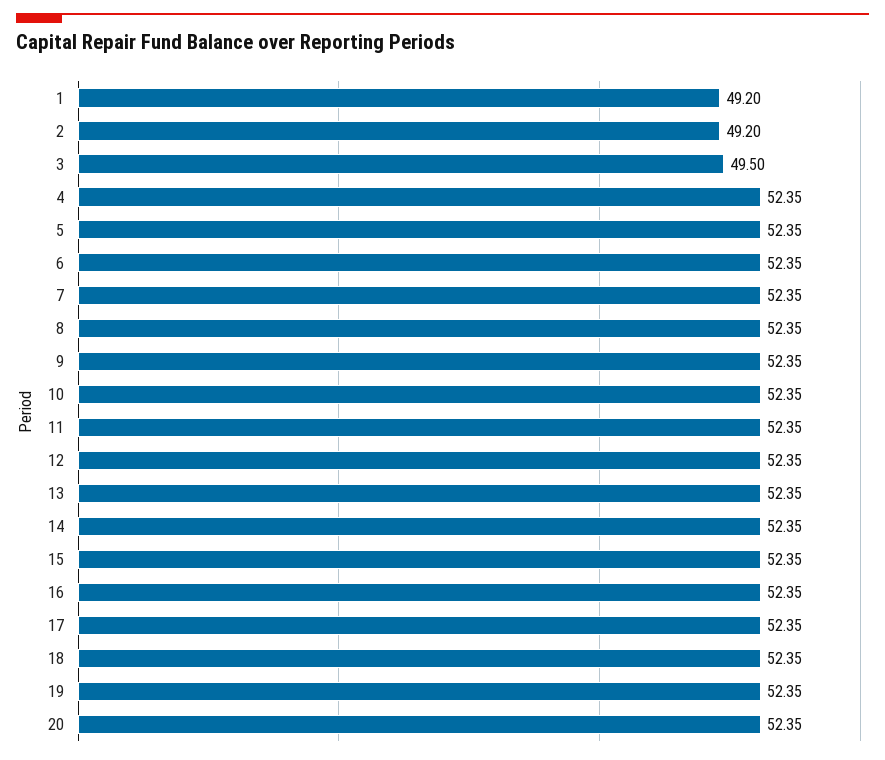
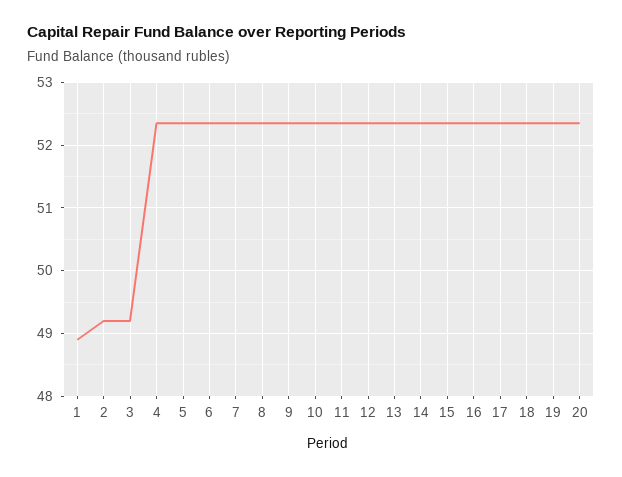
  {
-   "1": 49.2,
+   "1": 48.9,
    "2": 49.2,
-   "3": 49.5,
+   "3": 49.2,
    "4": 52.35,
    "5": 52.35,
    "6": 52.35,
    "7": 52.35,
    "8": 52.35,
    "9": 52.35,
    "10": 52.35,
    "11": 52.35,
    "12": 52.35,
    "13": 52.35,
    "14": 52.35,
    "15": 52.35,
    "16": 52.35,
    "17": 52.35,
    "18": 52.35,
    "19": 52.35,
    "20": 52.35
  }

